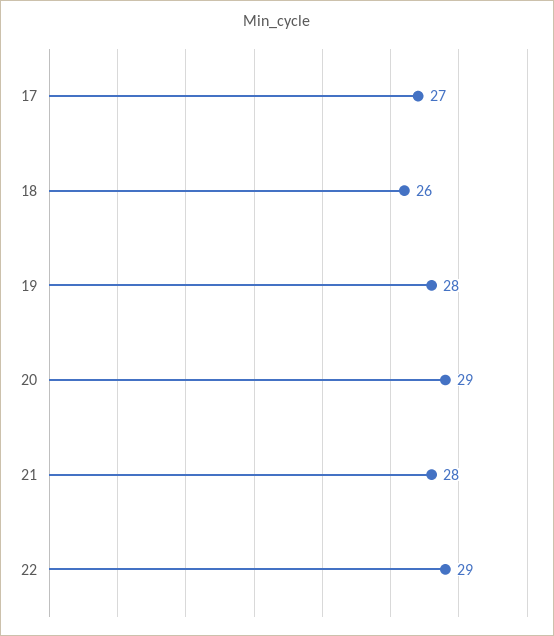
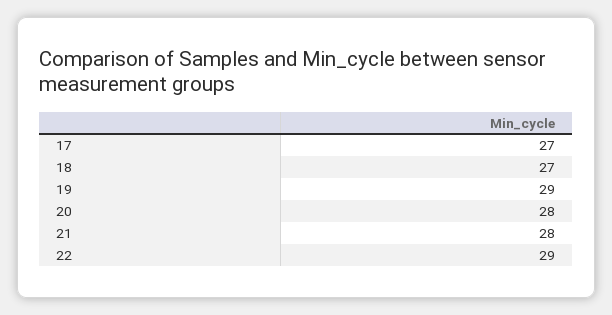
  {
    "17": 27,
-   "18": 26,
+   "18": 27,
-   "19": 28,
+   "19": 29,
-   "20": 29,
+   "20": 28,
    "21": 28,
    "22": 29
  }

